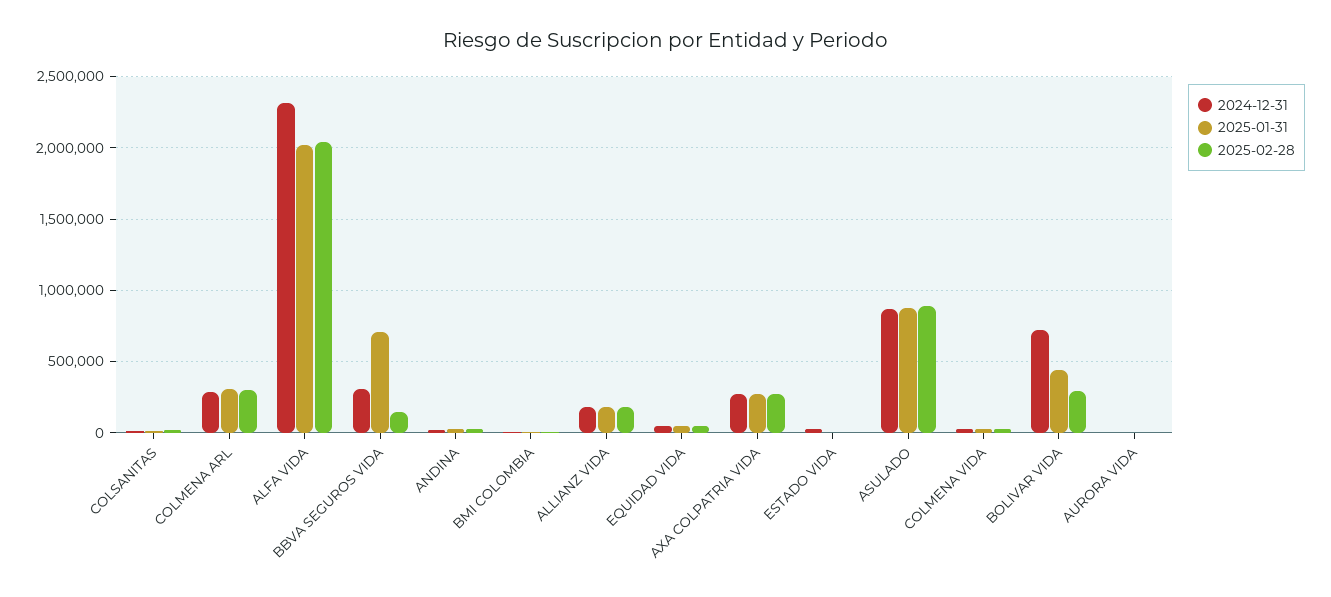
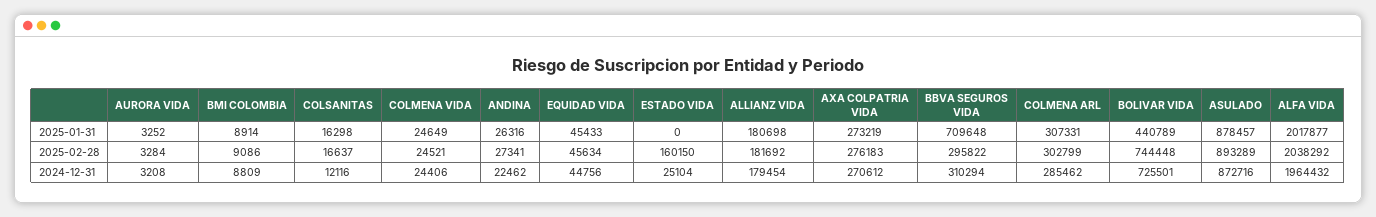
  {
    "2024-12-31": {
      "COLSANITAS": 12116,
      "COLMENA ARL": 285462,
-     "ALFA VIDA": 2300000,
+     "ALFA VIDA": 1964432,
      "BBVA SEGUROS VIDA": 310294,
      "ANDINA": 22462,
      "BMI COLOMBIA": 8809,
      "ALLIANZ VIDA": 179454,
      "EQUIDAD VIDA": 44756,
      "AXA COLPATRIA VIDA": 270612,
      "ESTADO VIDA": 25104,
      "ASULADO": 872716,
      "COLMENA VIDA": 24406,
      "BOLIVAR VIDA": 725501,
      "AURORA VIDA": 3208
    },
    "2025-01-31": {
      "COLSANITAS": 16298,
      "COLMENA ARL": 307331,
      "ALFA VIDA": 2017877,
      "BBVA SEGUROS VIDA": 709648,
      "ANDINA": 26316,
      "BMI COLOMBIA": 8914,
      "ALLIANZ VIDA": 180698,
      "EQUIDAD VIDA": 45433,
      "AXA COLPATRIA VIDA": 273219,
      "ESTADO VIDA": 0,
      "ASULADO": 878457,
      "COLMENA VIDA": 24649,
      "BOLIVAR VIDA": 440789,
      "AURORA VIDA": 3252
    },
    "2025-02-28": {
      "COLSANITAS": 16637,
      "COLMENA ARL": 302799,
      "ALFA VIDA": 2038292,
-     "BBVA SEGUROS VIDA": 150000,
+     "BBVA SEGUROS VIDA": 295822,
      "ANDINA": 27341,
      "BMI COLOMBIA": 9086,
      "ALLIANZ VIDA": 181692,
      "EQUIDAD VIDA": 45634,
      "AXA COLPATRIA VIDA": 276183,
-     "ESTADO VIDA": 0,
+     "ESTADO VIDA": 160150,
      "ASULADO": 893289,
      "COLMENA VIDA": 24521,
-     "BOLIVAR VIDA": 300000,
+     "BOLIVAR VIDA": 744448,
      "AURORA VIDA": 3284
    }
  }

